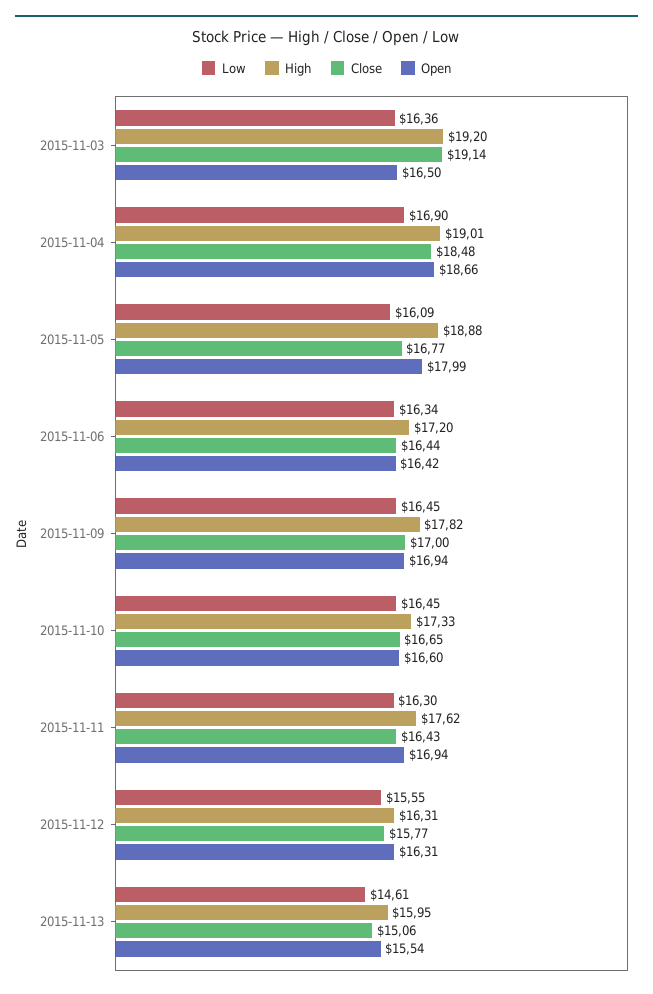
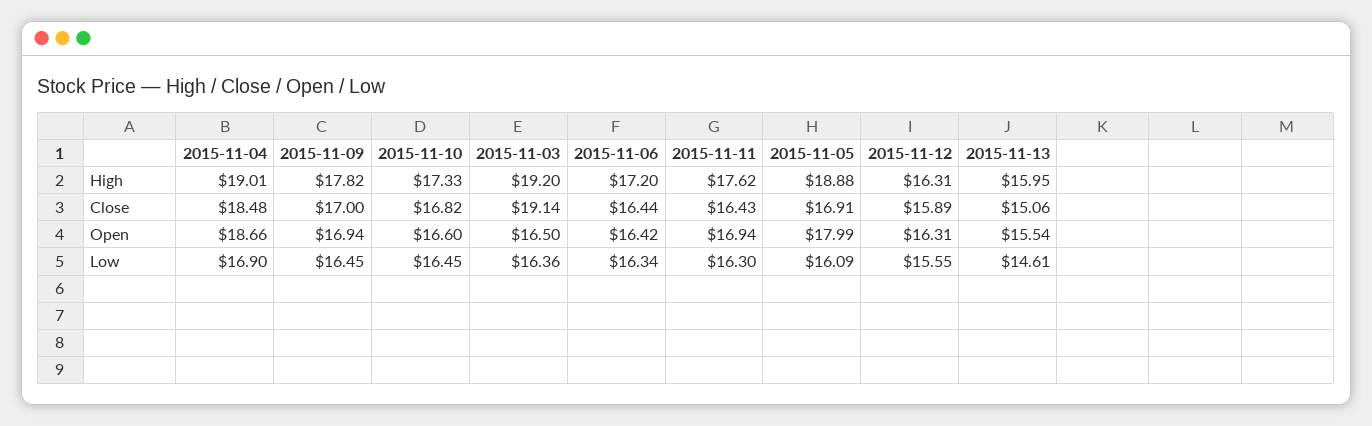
  {
    "Low": {
      "2015-11-03": 16.36,
      "2015-11-04": 16.9,
      "2015-11-05": 16.09,
      "2015-11-06": 16.34,
      "2015-11-09": 16.45,
      "2015-11-10": 16.45,
      "2015-11-11": 16.3,
      "2015-11-12": 15.55,
      "2015-11-13": 14.61
    },
    "High": {
      "2015-11-03": 19.2,
      "2015-11-04": 19.01,
      "2015-11-05": 18.88,
      "2015-11-06": 17.2,
      "2015-11-09": 17.82,
      "2015-11-10": 17.33,
      "2015-11-11": 17.62,
      "2015-11-12": 16.31,
      "2015-11-13": 15.95
    },
    "Close": {
      "2015-11-03": 19.14,
      "2015-11-04": 18.48,
-     "2015-11-05": 16.77,
+     "2015-11-05": 16.91,
      "2015-11-06": 16.44,
      "2015-11-09": 17,
-     "2015-11-10": 16.65,
+     "2015-11-10": 16.82,
      "2015-11-11": 16.43,
-     "2015-11-12": 15.77,
+     "2015-11-12": 15.89,
      "2015-11-13": 15.06
    },
    "Open": {
      "2015-11-03": 16.5,
      "2015-11-04": 18.66,
      "2015-11-05": 17.99,
      "2015-11-06": 16.42,
      "2015-11-09": 16.94,
      "2015-11-10": 16.6,
      "2015-11-11": 16.94,
      "2015-11-12": 16.31,
      "2015-11-13": 15.54
    }
  }

